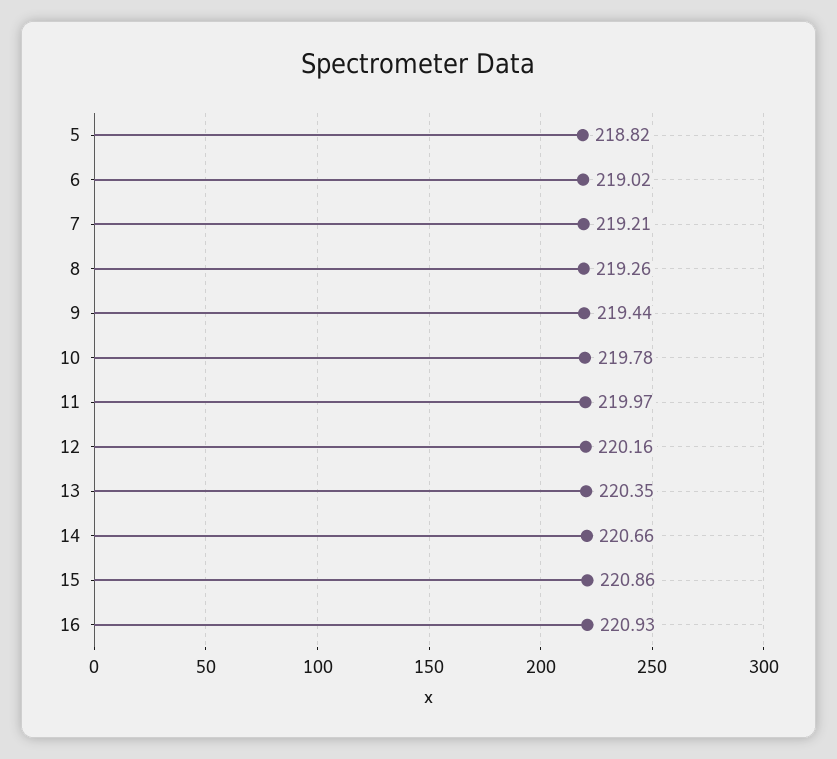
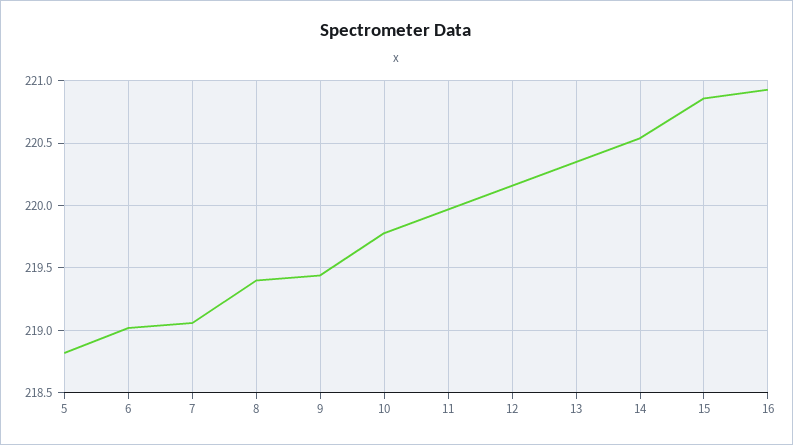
  {
    "5": 218.82,
    "6": 219.02,
-   "7": 219.21,
+   "7": 219.05,
-   "8": 219.26,
+   "8": 219.4,
    "9": 219.44,
    "10": 219.78,
    "11": 219.97,
    "12": 220.16,
    "13": 220.35,
-   "14": 220.66,
+   "14": 220.55,
    "15": 220.86,
    "16": 220.93
  }

